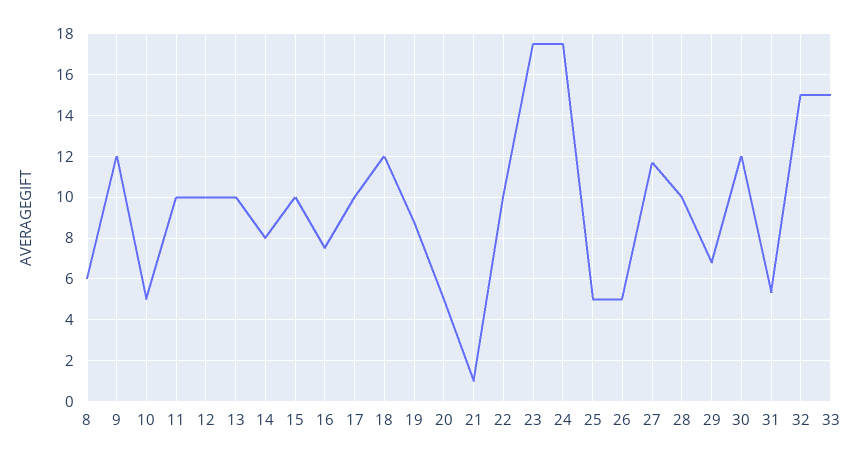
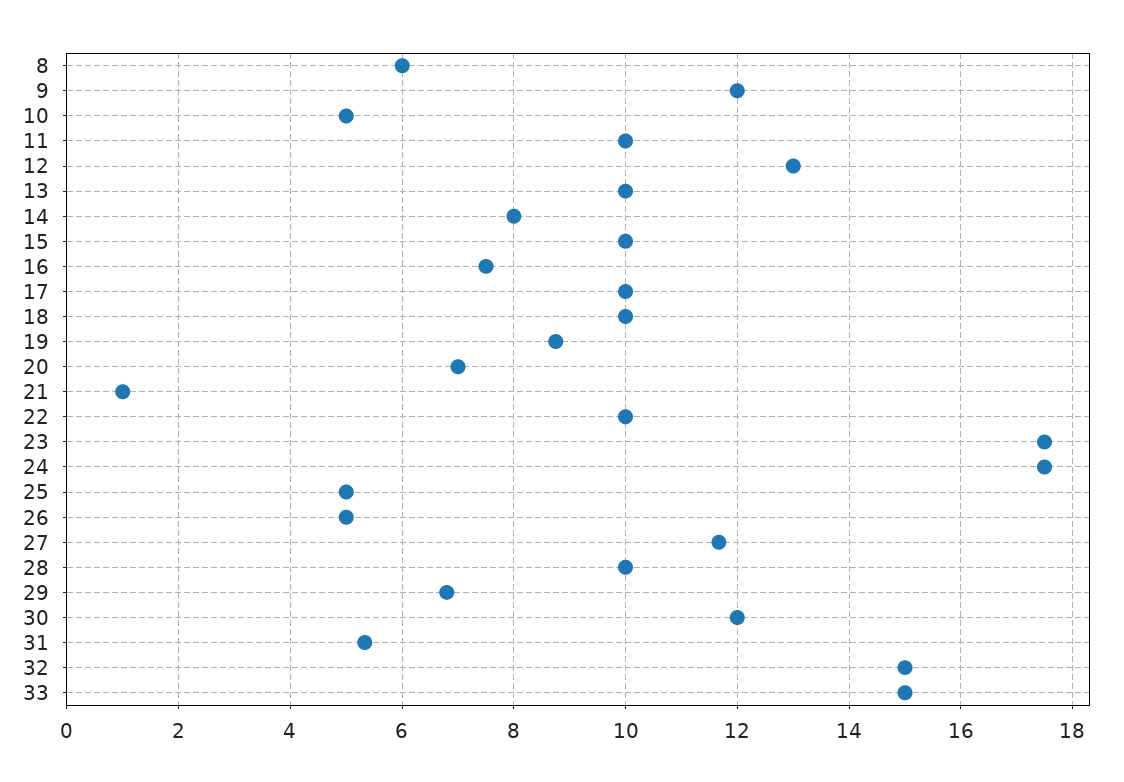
  {
    "8": 6,
    "9": 12,
    "10": 5,
    "11": 10,
-   "12": 10,
+   "12": 13,
    "13": 10,
    "14": 8,
    "15": 10,
    "16": 7.6,
    "17": 10,
-   "18": 12,
+   "18": 10,
    "19": 8.8,
-   "20": 5,
+   "20": 7,
    "21": 1,
    "22": 10,
    "23": 17.6,
    "24": 17.6,
    "25": 5,
    "26": 5,
    "27": 11.6,
    "28": 10,
    "29": 6.8,
    "30": 12,
    "31": 5.4,
    "32": 15,
    "33": 15
  }

